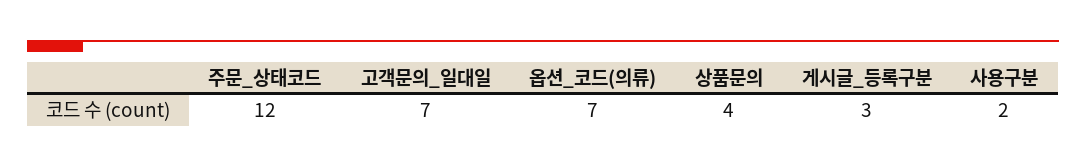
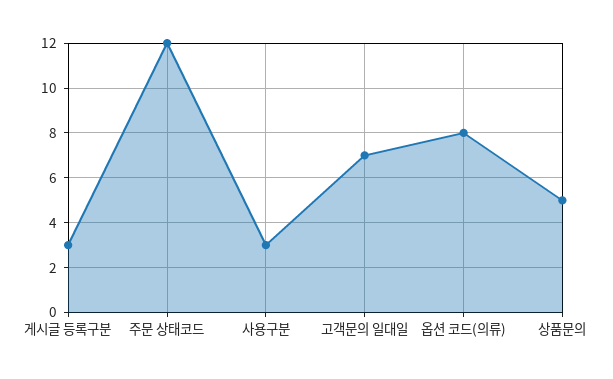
  {
    "주문_상태코드": 12,
    "고객문의_일대일": 7,
-   "옵션_코드(의류)": 7,
+   "옵션_코드(의류)": 8,
-   "상품문의": 4,
+   "상품문의": 5,
    "게시글_등록구분": 3,
-   "사용구분": 2
+   "사용구분": 3
  }

